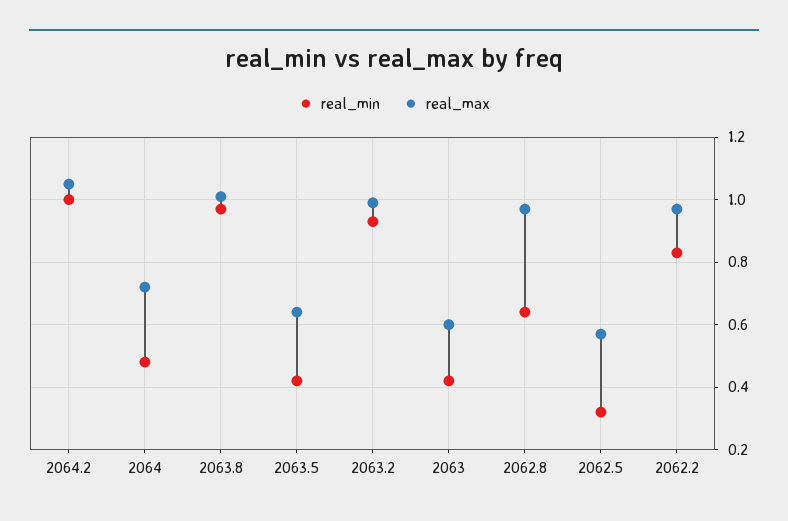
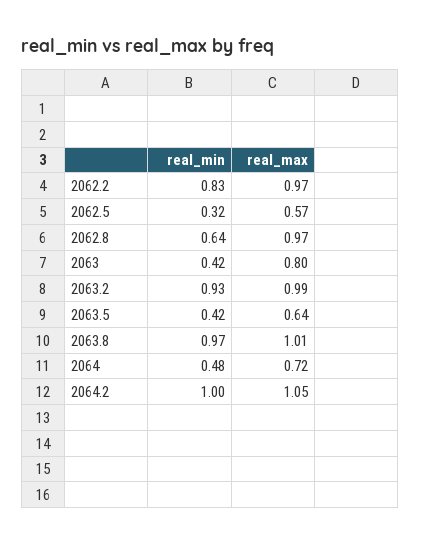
  {
    "real_min": {
      "2064.2": 1,
      "2064": 0.48,
      "2063.8": 0.97,
      "2063.5": 0.42,
      "2063.2": 0.93,
      "2063": 0.42,
      "2062.8": 0.64,
      "2062.5": 0.32,
      "2062.2": 0.83
    },
    "real_max": {
      "2064.2": 1.05,
      "2064": 0.72,
      "2063.8": 1.01,
      "2063.5": 0.64,
      "2063.2": 0.99,
-     "2063": 0.6,
+     "2063": 0.8,
      "2062.8": 0.97,
      "2062.5": 0.57,
      "2062.2": 0.97
    }
  }

